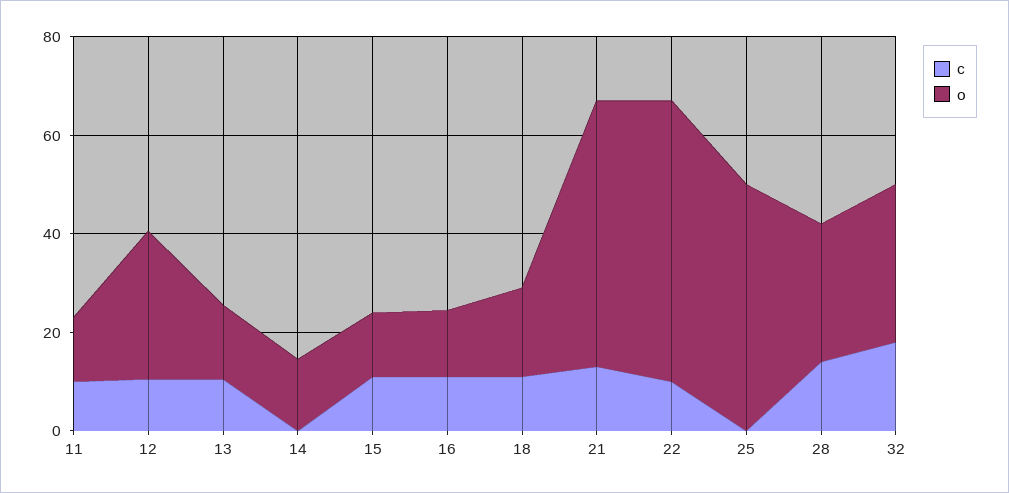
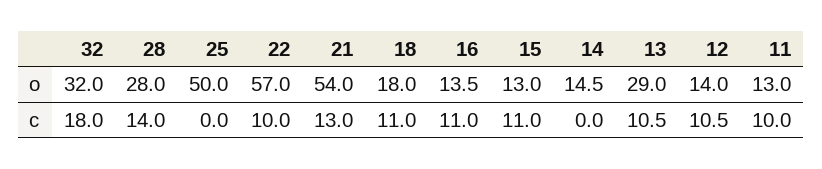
  {
    "c": {
      "11": 10,
      "12": 10.5,
      "13": 10.5,
      "14": 0,
      "15": 11,
      "16": 11,
      "18": 11,
      "21": 13,
      "22": 10,
      "25": 0,
      "28": 14,
      "32": 18
    },
    "o": {
      "11": 13,
-     "12": 30,
+     "12": 14,
-     "13": 15,
+     "13": 29,
      "14": 14.5,
      "15": 13,
      "16": 13.5,
      "18": 18,
      "21": 54,
      "22": 57,
      "25": 50,
      "28": 28,
      "32": 32
    }
  }

